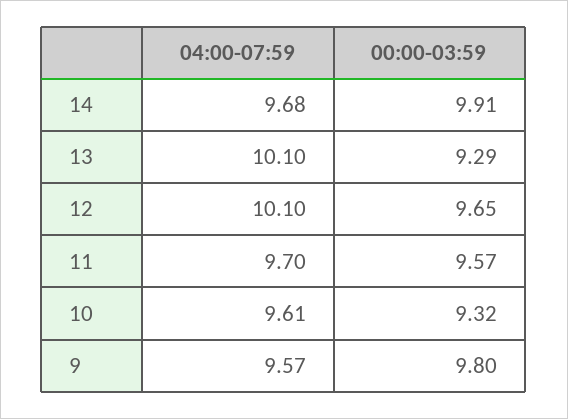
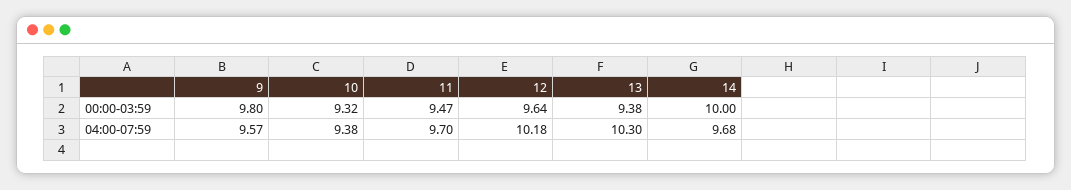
  {
    "04:00-07:59": {
      "14": 9.68,
-     "13": 10.1,
+     "13": 10.3,
-     "12": 10.1,
+     "12": 10.18,
      "11": 9.7,
-     "10": 9.61,
+     "10": 9.38,
      "9": 9.57
    },
    "00:00-03:59": {
-     "14": 9.91,
+     "14": 10,
-     "13": 9.29,
+     "13": 9.38,
-     "12": 9.65,
+     "12": 9.64,
-     "11": 9.57,
+     "11": 9.47,
      "10": 9.32,
      "9": 9.8
    }
  }

